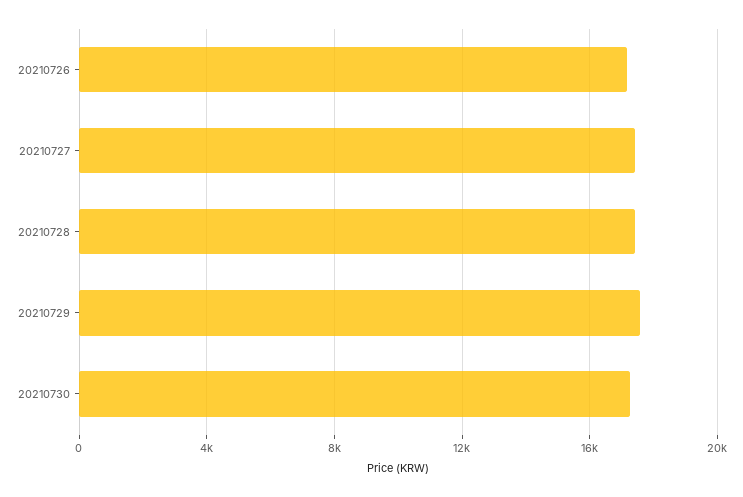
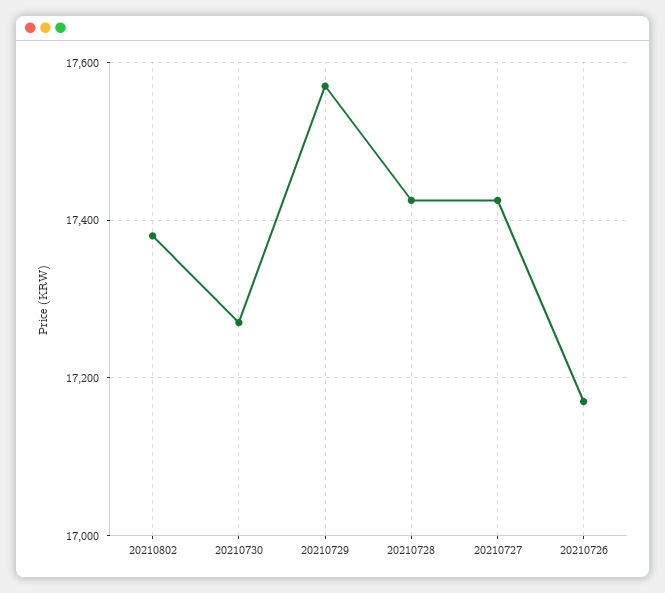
  {
    "20210726": 17180,
    "20210727": 17420,
    "20210728": 17420,
    "20210729": 17580,
-   "20210730": 17280
+   "20210730": 17280,
+   "20210802": 17380
  }

